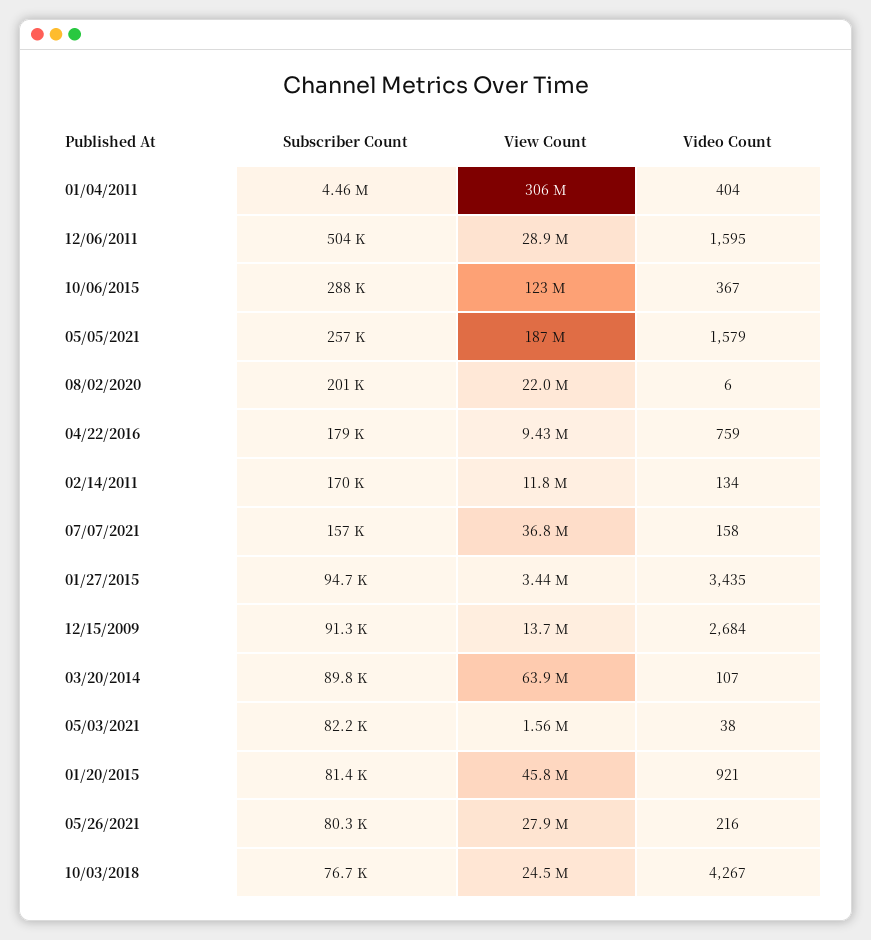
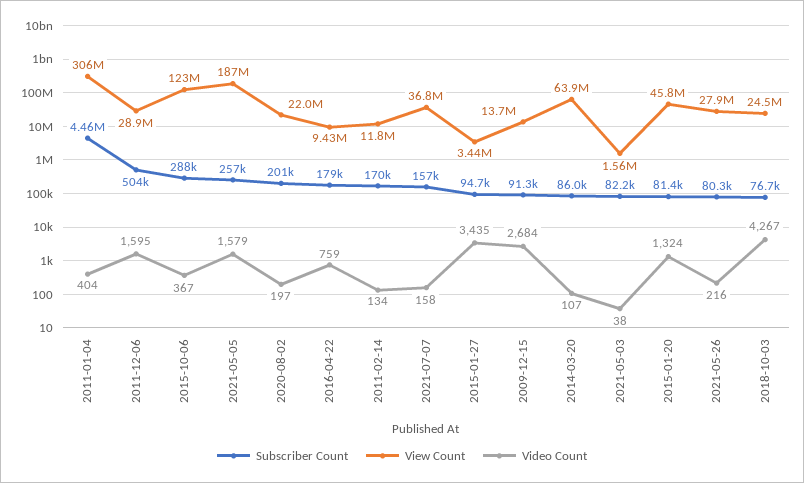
  {
    "Subscriber Count": {
      "01/04/2011": 4460000,
      "12/06/2011": 504000,
      "10/06/2015": 288000,
      "05/05/2021": 257000,
      "08/02/2020": 201000,
      "04/22/2016": 179000,
      "02/14/2011": 170000,
      "07/07/2021": 157000,
      "01/27/2015": 94700,
      "12/15/2009": 91300,
-     "03/20/2014": 89800,
+     "03/20/2014": 86000,
      "05/03/2021": 82200,
      "01/20/2015": 81400,
      "05/26/2021": 80300,
      "10/03/2018": 76700
    },
    "View Count": {
      "01/04/2011": 306000000,
      "12/06/2011": 28900000,
      "10/06/2015": 123000000,
      "05/05/2021": 187000000,
      "08/02/2020": 22000000,
      "04/22/2016": 9430000,
      "02/14/2011": 11800000,
      "07/07/2021": 36800000,
      "01/27/2015": 3440000,
      "12/15/2009": 13700000,
      "03/20/2014": 63900000,
      "05/03/2021": 1560000,
      "01/20/2015": 45800000,
      "05/26/2021": 27900000,
      "10/03/2018": 24500000
    },
    "Video Count": {
      "01/04/2011": 404,
      "12/06/2011": 1595,
      "10/06/2015": 367,
      "05/05/2021": 1579,
-     "08/02/2020": 6,
+     "08/02/2020": 197,
      "04/22/2016": 759,
      "02/14/2011": 134,
      "07/07/2021": 158,
      "01/27/2015": 3435,
      "12/15/2009": 2684,
      "03/20/2014": 107,
      "05/03/2021": 38,
-     "01/20/2015": 921,
+     "01/20/2015": 1324,
      "05/26/2021": 216,
      "10/03/2018": 4267
    }
  }

